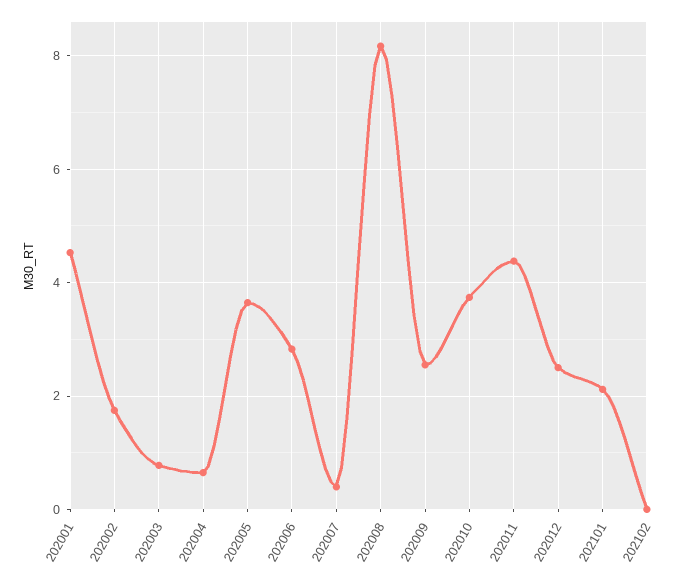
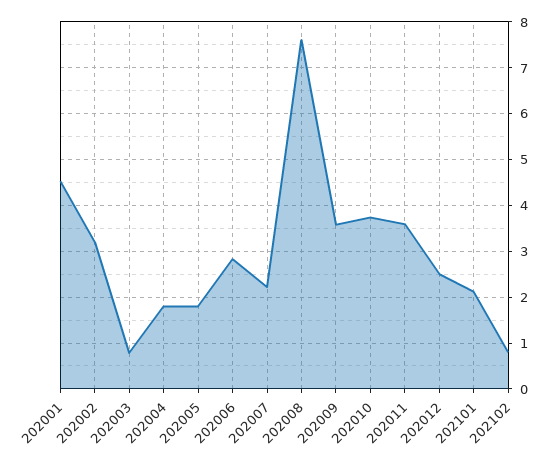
  {
    "202001": 4.6,
-   "202002": 1.8,
+   "202002": 3.2,
    "202003": 0.8,
-   "202004": 0.6,
+   "202004": 1.8,
-   "202005": 3.6,
+   "202005": 1.8,
    "202006": 2.8,
-   "202007": 0.4,
+   "202007": 2.2,
-   "202008": 8.2,
+   "202008": 7.6,
-   "202009": 2.6,
+   "202009": 3.6,
    "202010": 3.8,
-   "202011": 4.4,
+   "202011": 3.6,
    "202012": 2.6,
    "202101": 2.2,
-   "202102": 0
+   "202102": 0.8
  }

